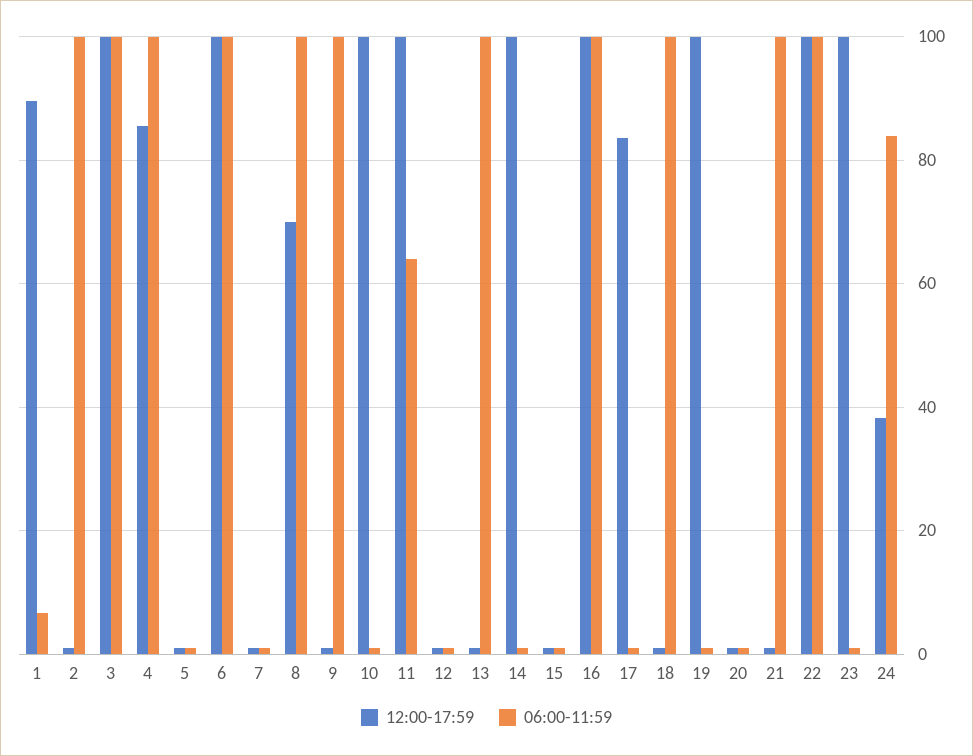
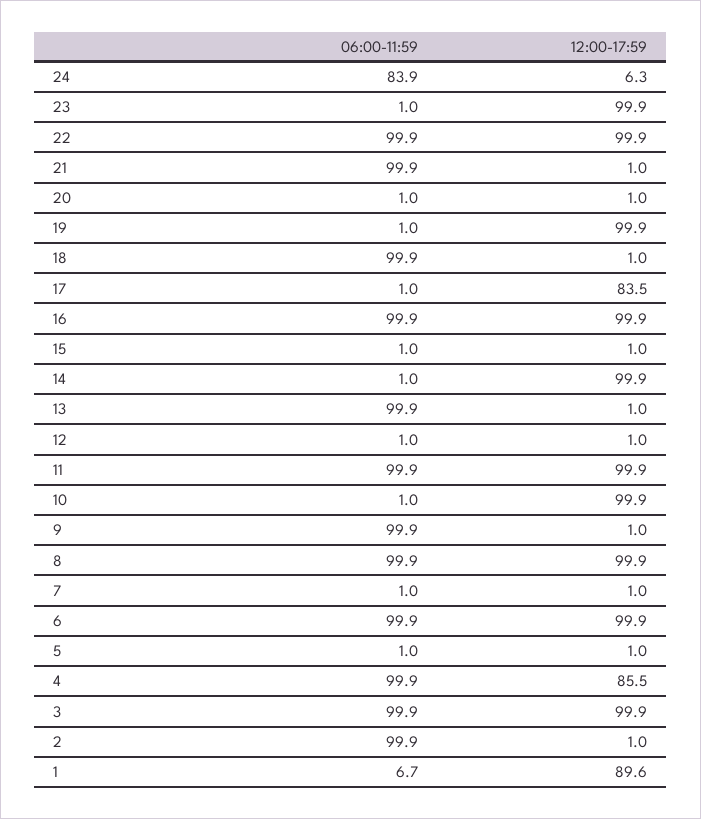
  {
    "12:00-17:59": {
      "1": 89.6,
      "2": 1,
      "3": 99.9,
      "4": 85.5,
      "5": 1,
      "6": 99.9,
      "7": 1,
-     "8": 70,
+     "8": 99.9,
      "9": 1,
      "10": 99.9,
      "11": 99.9,
      "12": 1,
      "13": 1,
      "14": 99.9,
      "15": 1,
      "16": 99.9,
      "17": 83.5,
      "18": 1,
      "19": 99.9,
      "20": 1,
      "21": 1,
      "22": 99.9,
      "23": 99.9,
-     "24": 38
+     "24": 6.3
    },
    "06:00-11:59": {
      "1": 6.7,
      "2": 99.9,
      "3": 99.9,
      "4": 99.9,
      "5": 1,
      "6": 99.9,
      "7": 1,
      "8": 99.9,
      "9": 99.9,
      "10": 1,
-     "11": 64,
+     "11": 99.9,
      "12": 1,
      "13": 99.9,
      "14": 1,
      "15": 1,
      "16": 99.9,
      "17": 1,
      "18": 99.9,
      "19": 1,
      "20": 1,
      "21": 99.9,
      "22": 99.9,
      "23": 1,
      "24": 83.9
    }
  }

